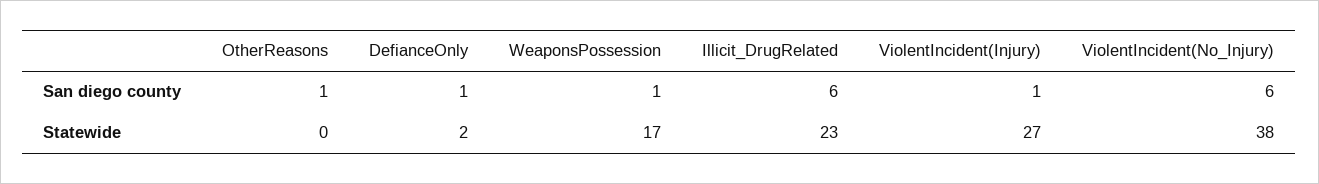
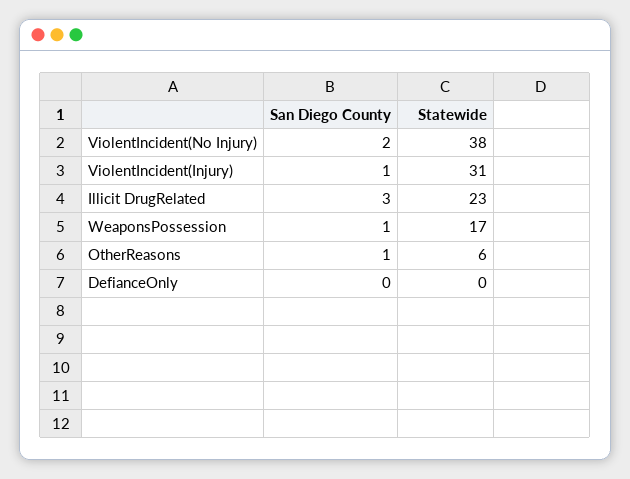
  {
    "OtherReasons": {
      "San diego county": 1,
-     "Statewide": 0
+     "Statewide": 6
    },
    "DefianceOnly": {
-     "San diego county": 1,
+     "San diego county": 0,
-     "Statewide": 2
+     "Statewide": 0
    },
    "WeaponsPossession": {
      "San diego county": 1,
      "Statewide": 17
    },
    "Illicit_DrugRelated": {
-     "San diego county": 6,
+     "San diego county": 3,
      "Statewide": 23
    },
    "ViolentIncident(Injury)": {
      "San diego county": 1,
-     "Statewide": 27
+     "Statewide": 31
    },
    "ViolentIncident(No_Injury)": {
-     "San diego county": 6,
+     "San diego county": 2,
      "Statewide": 38
    }
  }

